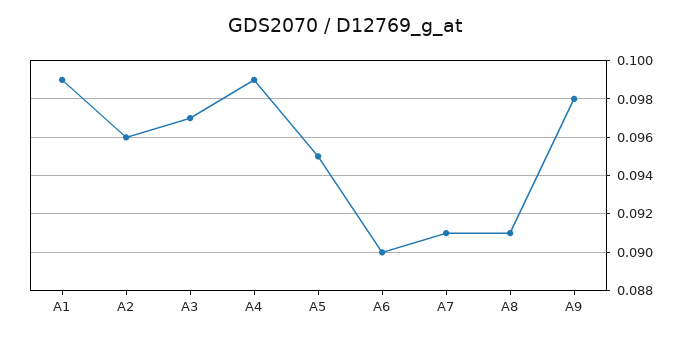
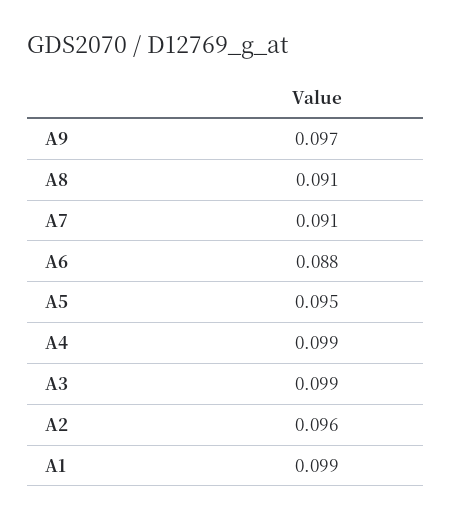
  {
    "A1": 0.099,
    "A2": 0.096,
-   "A3": 0.097,
+   "A3": 0.099,
    "A4": 0.099,
    "A5": 0.095,
-   "A6": 0.09,
+   "A6": 0.088,
    "A7": 0.091,
    "A8": 0.091,
-   "A9": 0.098
+   "A9": 0.097
  }

